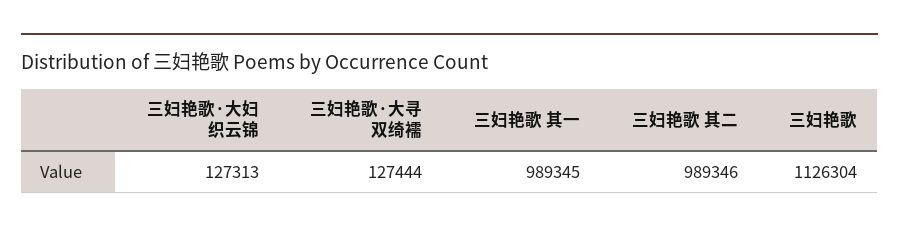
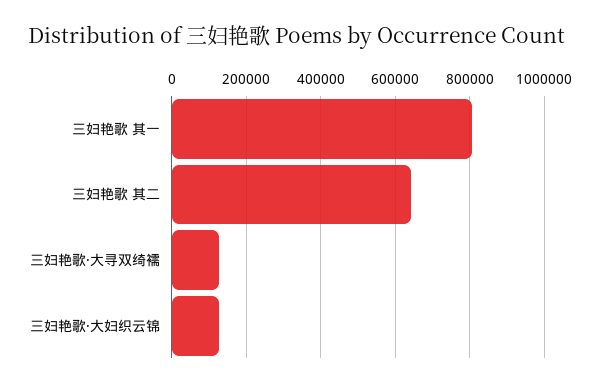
  {
    "三妇艳歌·大妇织云锦": 127313,
    "三妇艳歌·大寻双绮襦": 127444,
-   "三妇艳歌 其一": 989345,
+   "三妇艳歌 其一": 800000,
-   "三妇艳歌 其二": 989346,
+   "三妇艳歌 其二": 640000
-   "三妇艳歌": 1126304
  }

